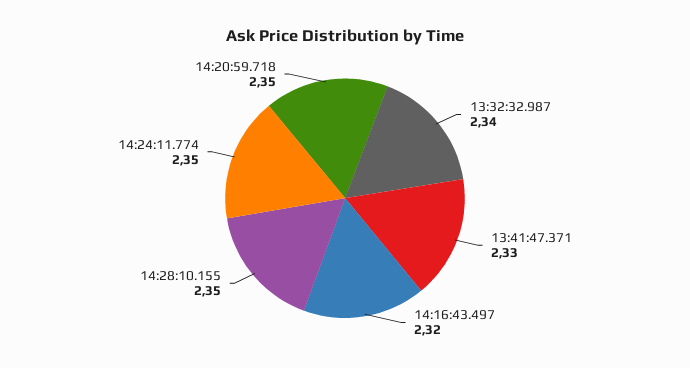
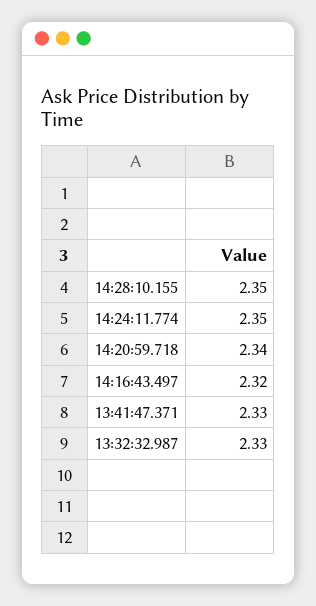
  {
-   "13:32:32.987": 2.34,
+   "13:32:32.987": 2.33,
    "13:41:47.371": 2.33,
    "14:16:43.497": 2.32,
    "14:28:10.155": 2.35,
    "14:24:11.774": 2.35,
-   "14:20:59.718": 2.35
+   "14:20:59.718": 2.34
  }

